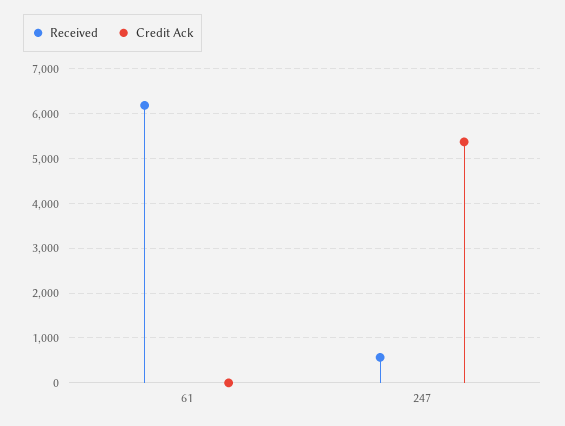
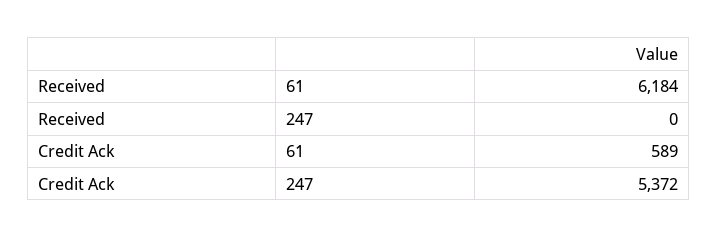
  {
    "Received": {
      "61": 6184,
-     "247": 600
+     "247": 0
    },
    "Credit Ack": {
-     "61": 0,
+     "61": 589,
      "247": 5372
    }
  }

